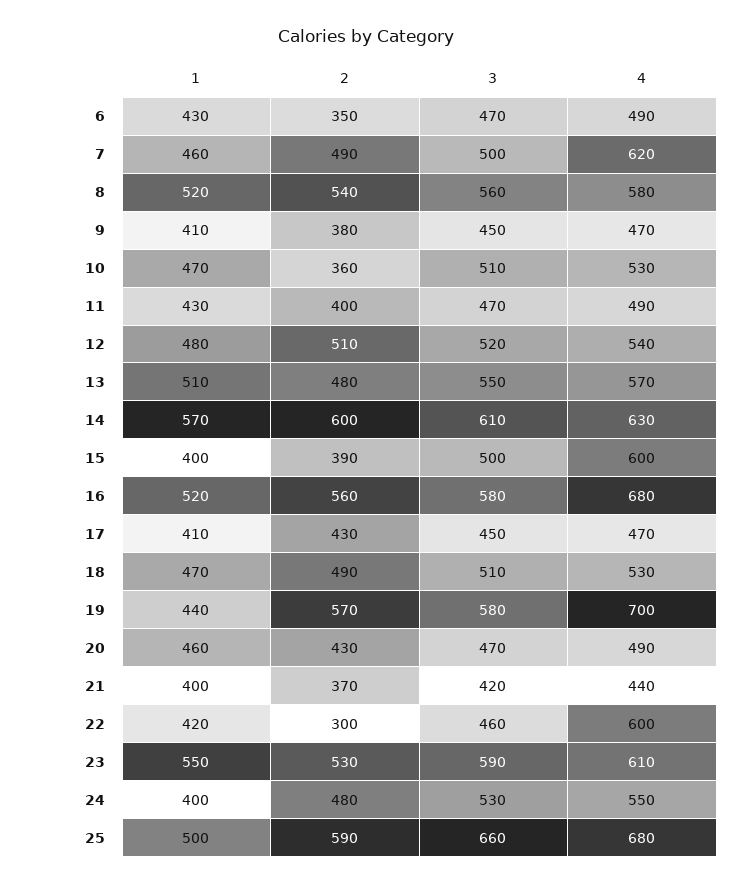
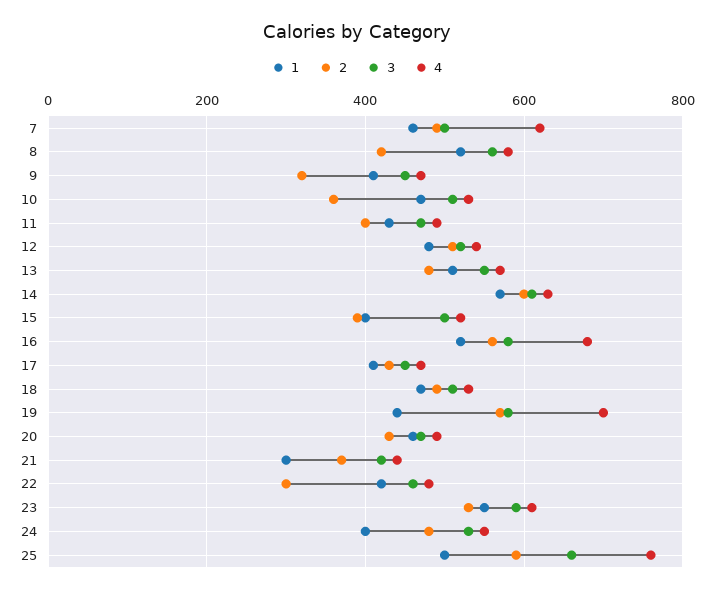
  {
    "1": {
-     "6": 430,
      "7": 460,
      "8": 520,
      "9": 410,
      "10": 470,
      "11": 430,
      "12": 480,
      "13": 510,
      "14": 570,
      "15": 400,
      "16": 520,
      "17": 410,
      "18": 470,
      "19": 440,
      "20": 460,
-     "21": 400,
+     "21": 300,
      "22": 420,
      "23": 550,
      "24": 400,
      "25": 500
    },
    "2": {
-     "6": 350,
      "7": 490,
-     "8": 540,
+     "8": 420,
-     "9": 380,
+     "9": 320,
      "10": 360,
      "11": 400,
      "12": 510,
      "13": 480,
      "14": 600,
      "15": 390,
      "16": 560,
      "17": 430,
      "18": 490,
      "19": 570,
      "20": 430,
      "21": 370,
      "22": 300,
      "23": 530,
      "24": 480,
      "25": 590
    },
    "3": {
-     "6": 470,
      "7": 500,
      "8": 560,
      "9": 450,
      "10": 510,
      "11": 470,
      "12": 520,
      "13": 550,
      "14": 610,
      "15": 500,
      "16": 580,
      "17": 450,
      "18": 510,
      "19": 580,
      "20": 470,
      "21": 420,
      "22": 460,
      "23": 590,
      "24": 530,
      "25": 660
    },
    "4": {
-     "6": 490,
      "7": 620,
      "8": 580,
      "9": 470,
      "10": 530,
      "11": 490,
      "12": 540,
      "13": 570,
      "14": 630,
-     "15": 600,
+     "15": 520,
      "16": 680,
      "17": 470,
      "18": 530,
      "19": 700,
      "20": 490,
      "21": 440,
-     "22": 600,
+     "22": 480,
      "23": 610,
      "24": 550,
-     "25": 680
+     "25": 760
    }
  }

